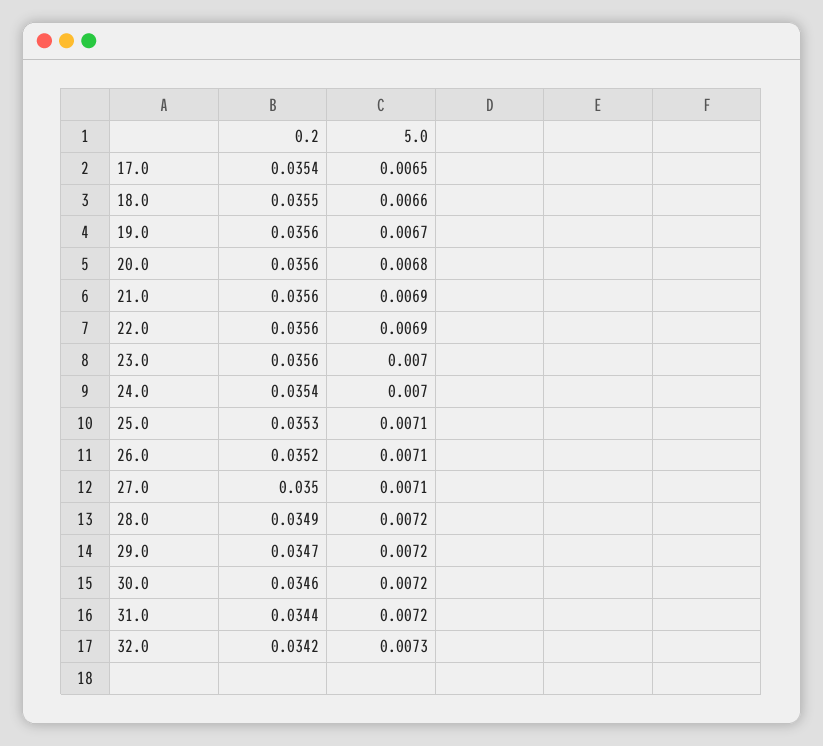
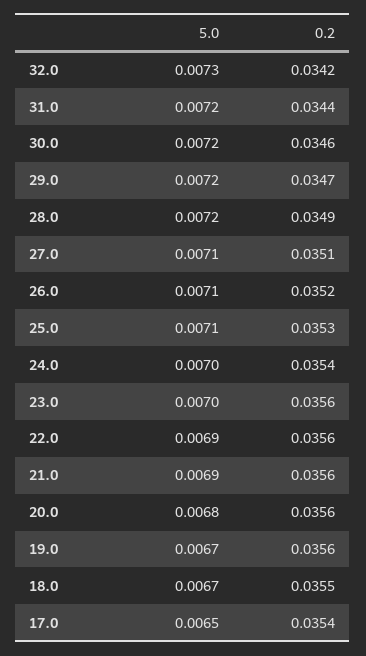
  {
    "0.2": {
      "17.0": 0.0354,
      "18.0": 0.0355,
      "19.0": 0.0356,
      "20.0": 0.0356,
      "21.0": 0.0356,
      "22.0": 0.0356,
      "23.0": 0.0356,
      "24.0": 0.0354,
      "25.0": 0.0353,
      "26.0": 0.0352,
-     "27.0": 0.035,
+     "27.0": 0.0351,
      "28.0": 0.0349,
      "29.0": 0.0347,
      "30.0": 0.0346,
      "31.0": 0.0344,
      "32.0": 0.0342
    },
    "5.0": {
      "17.0": 0.0065,
-     "18.0": 0.0066,
+     "18.0": 0.0067,
      "19.0": 0.0067,
      "20.0": 0.0068,
      "21.0": 0.0069,
      "22.0": 0.0069,
      "23.0": 0.007,
      "24.0": 0.007,
      "25.0": 0.0071,
      "26.0": 0.0071,
      "27.0": 0.0071,
      "28.0": 0.0072,
      "29.0": 0.0072,
      "30.0": 0.0072,
      "31.0": 0.0072,
      "32.0": 0.0073
    }
  }

